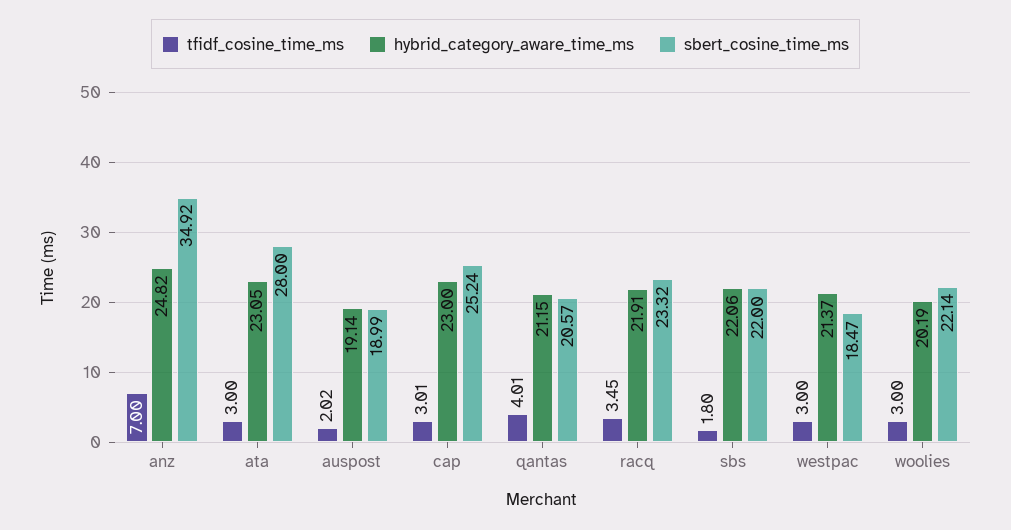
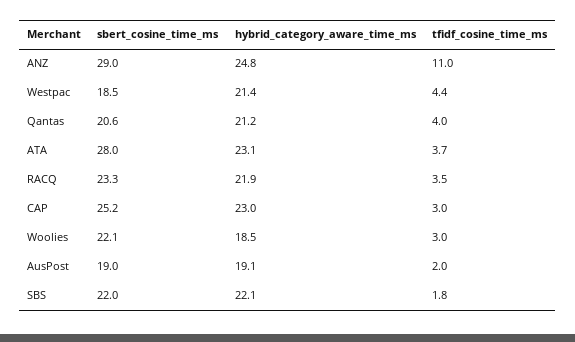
  {
    "tfidf_cosine_time_ms": {
-     "anz": 7,
+     "anz": 11,
-     "ata": 3,
+     "ata": 3.7,
      "auspost": 2.02,
      "cap": 3.01,
      "qantas": 4.01,
      "racq": 3.45,
      "sbs": 1.8,
-     "westpac": 3,
+     "westpac": 4.4,
      "woolies": 3
    },
    "hybrid_category_aware_time_ms": {
      "anz": 24.82,
      "ata": 23.05,
      "auspost": 19.14,
      "cap": 23,
      "qantas": 21.15,
      "racq": 21.91,
      "sbs": 22.06,
      "westpac": 21.37,
-     "woolies": 20.19
+     "woolies": 18.5
    },
    "sbert_cosine_time_ms": {
-     "anz": 34.92,
+     "anz": 29,
      "ata": 28,
      "auspost": 18.99,
      "cap": 25.24,
      "qantas": 20.57,
      "racq": 23.32,
      "sbs": 22,
      "westpac": 18.47,
      "woolies": 22.14
    }
  }

